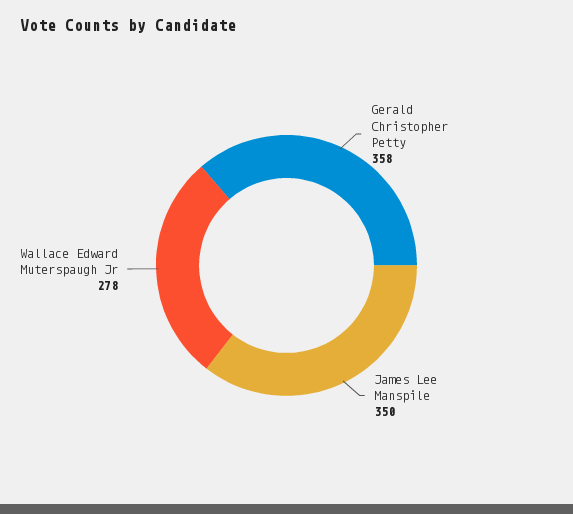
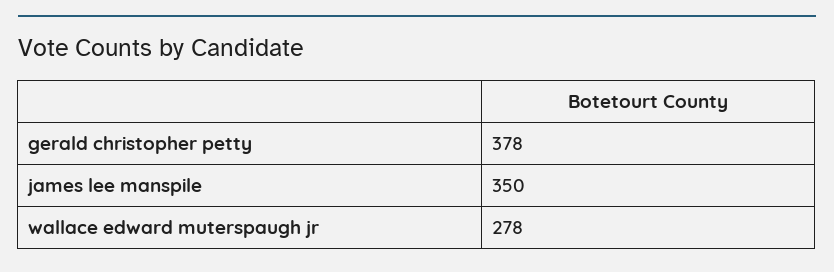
  {
-   "Gerald Christopher Petty": 358,
+   "Gerald Christopher Petty": 378,
    "James Lee Manspile": 350,
    "Wallace Edward Muterspaugh Jr": 278
  }

